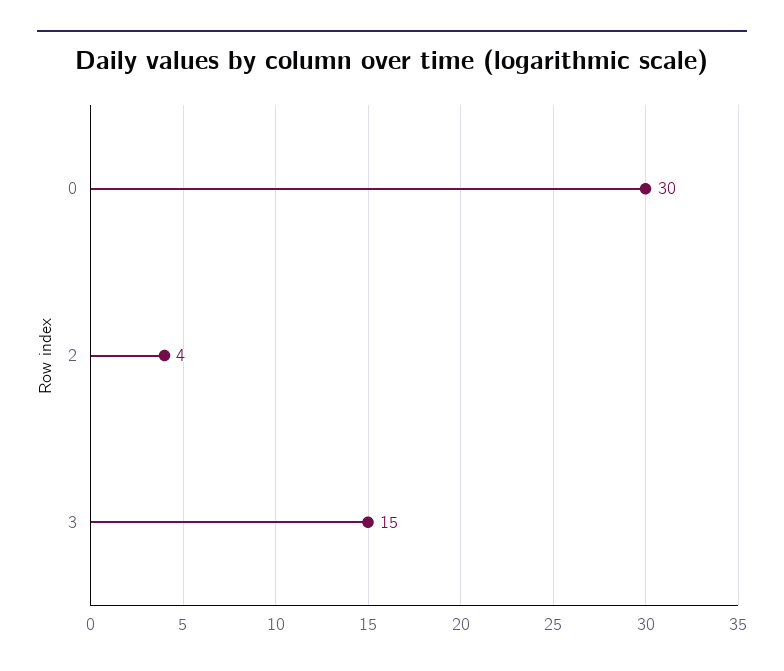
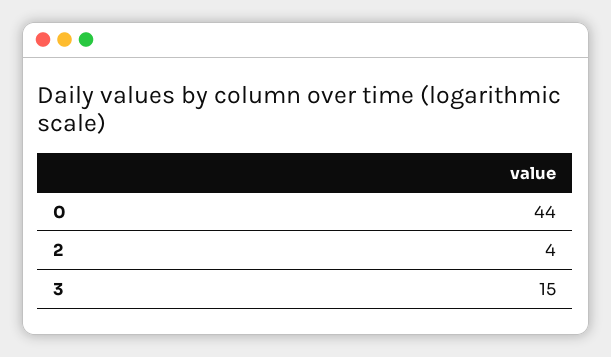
  {
-   "0": 30,
+   "0": 44,
    "2": 4,
    "3": 15
  }

